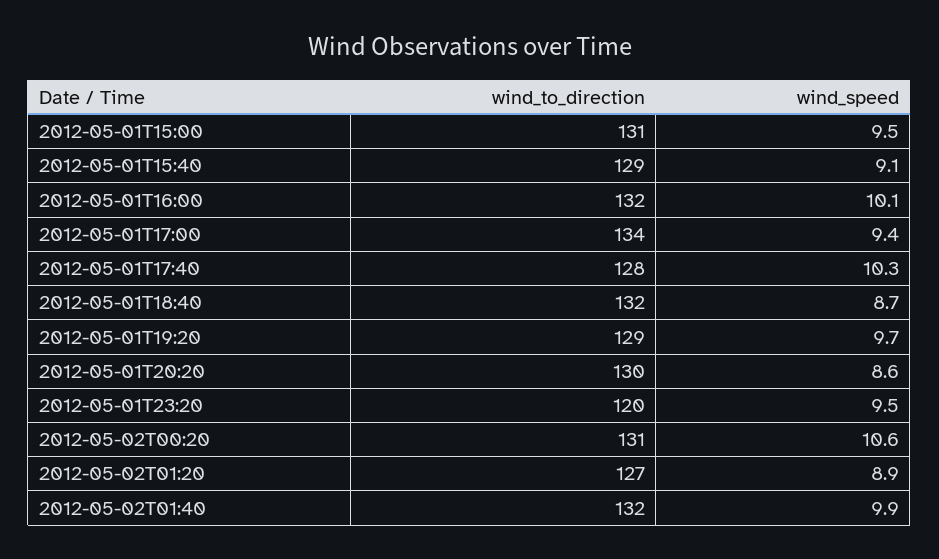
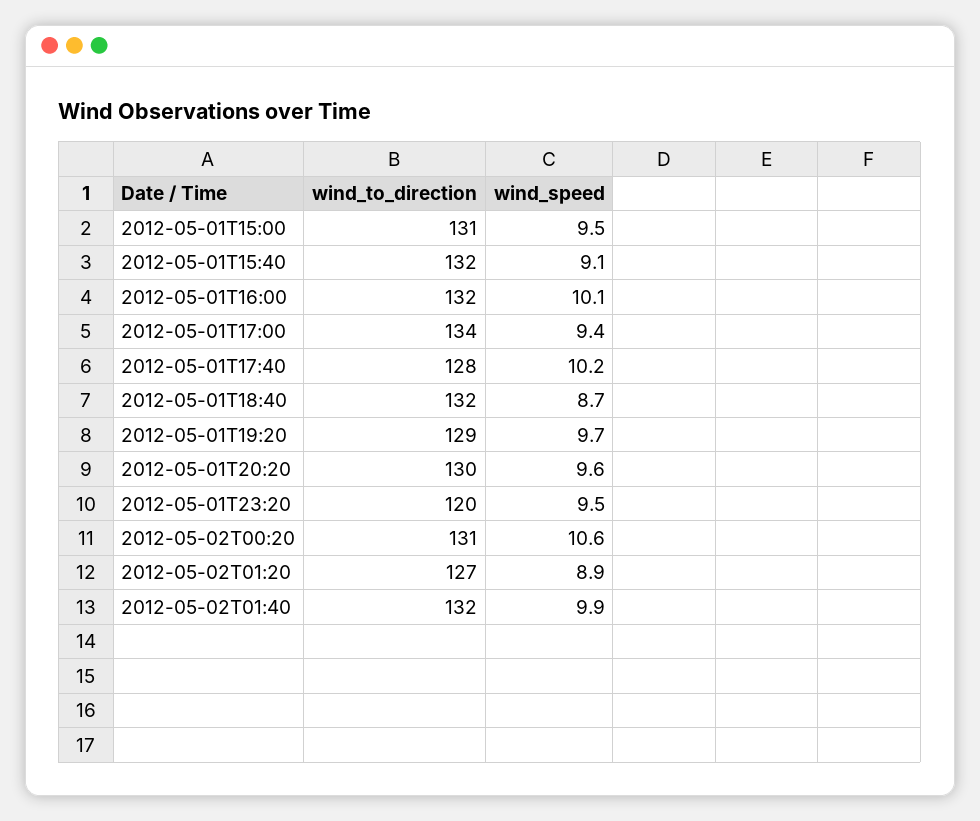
  {
    "wind_to_direction": {
      "2012-05-01T15:00": 131,
-     "2012-05-01T15:40": 129,
+     "2012-05-01T15:40": 132,
      "2012-05-01T16:00": 132,
      "2012-05-01T17:00": 134,
      "2012-05-01T17:40": 128,
      "2012-05-01T18:40": 132,
      "2012-05-01T19:20": 129,
      "2012-05-01T20:20": 130,
      "2012-05-01T23:20": 120,
      "2012-05-02T00:20": 131,
      "2012-05-02T01:20": 127,
      "2012-05-02T01:40": 132
    },
    "wind_speed": {
      "2012-05-01T15:00": 9.5,
      "2012-05-01T15:40": 9.1,
      "2012-05-01T16:00": 10.1,
      "2012-05-01T17:00": 9.4,
-     "2012-05-01T17:40": 10.3,
+     "2012-05-01T17:40": 10.2,
      "2012-05-01T18:40": 8.7,
      "2012-05-01T19:20": 9.7,
-     "2012-05-01T20:20": 8.6,
+     "2012-05-01T20:20": 9.6,
      "2012-05-01T23:20": 9.5,
      "2012-05-02T00:20": 10.6,
      "2012-05-02T01:20": 8.9,
      "2012-05-02T01:40": 9.9
    }
  }

